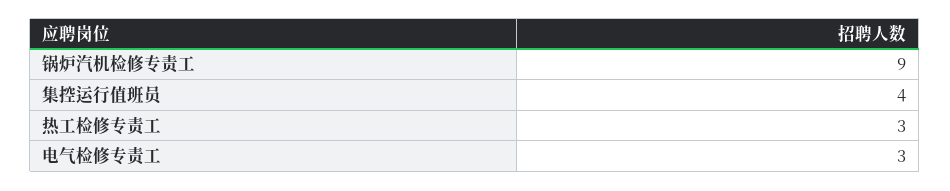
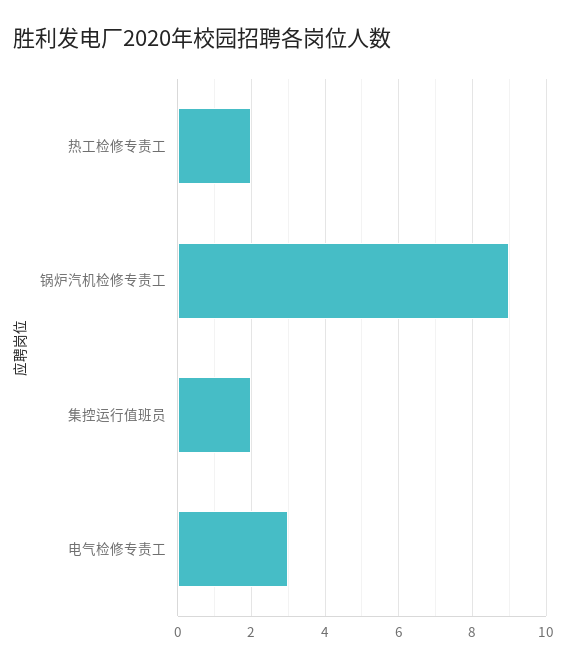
  {
    "锅炉汽机检修专责工": 9,
-   "集控运行值班员": 4,
+   "集控运行值班员": 2,
-   "热工检修专责工": 3,
+   "热工检修专责工": 2,
    "电气检修专责工": 3
  }

